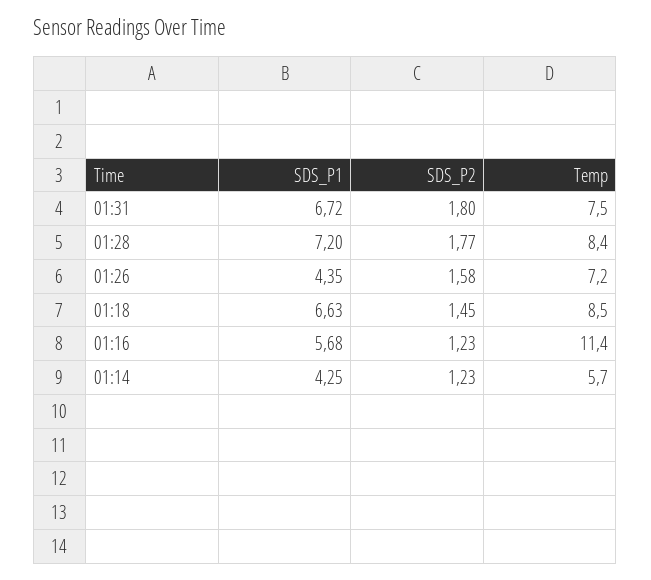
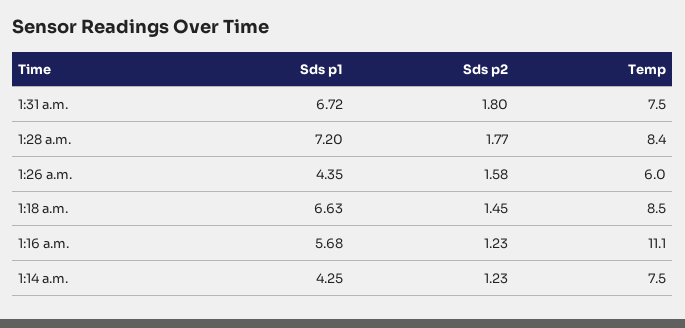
  {
    "SDS_P1": {
      "01:31": 6.72,
      "01:28": 7.2,
      "01:26": 4.35,
      "01:18": 6.63,
      "01:16": 5.68,
      "01:14": 4.25
    },
    "SDS_P2": {
      "01:31": 1.8,
      "01:28": 1.77,
      "01:26": 1.58,
      "01:18": 1.45,
      "01:16": 1.23,
      "01:14": 1.23
    },
    "Temp": {
      "01:31": 7.5,
      "01:28": 8.4,
-     "01:26": 7.2,
+     "01:26": 6,
      "01:18": 8.5,
-     "01:16": 11.4,
+     "01:16": 11.1,
-     "01:14": 5.7
+     "01:14": 7.5
    }
  }

